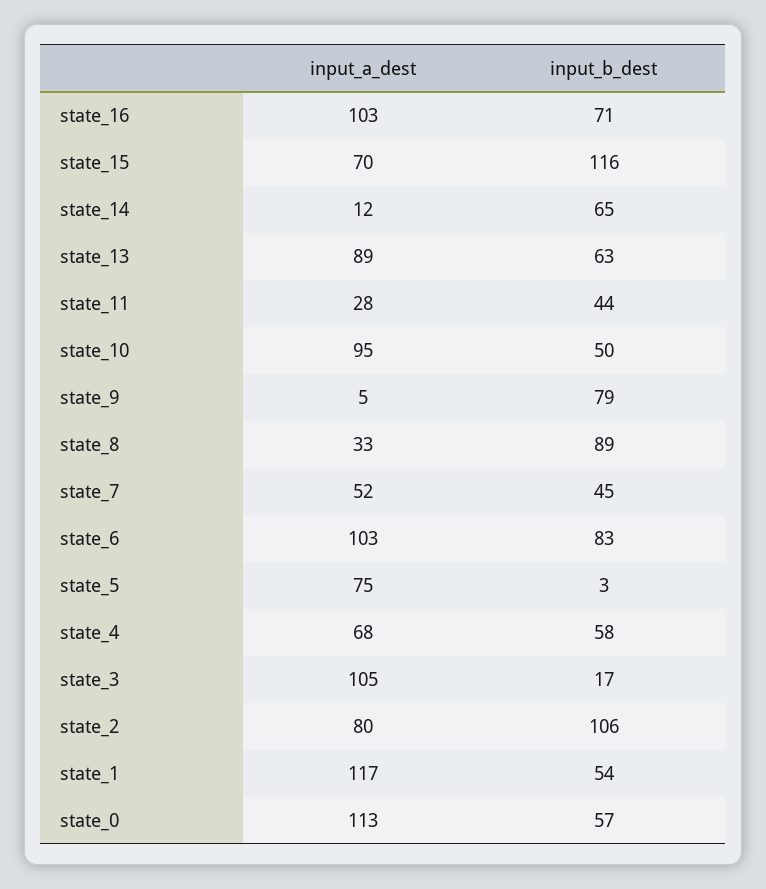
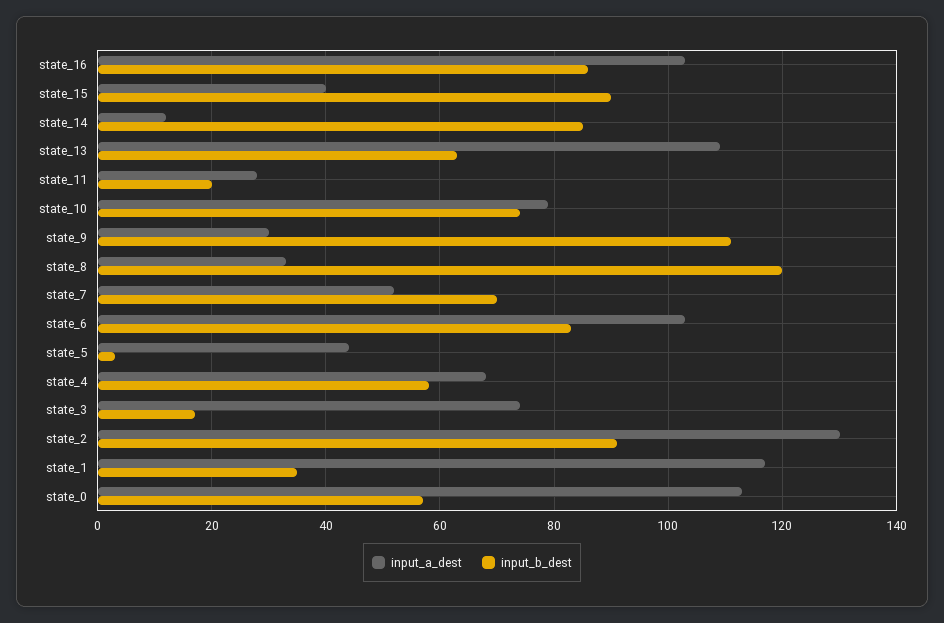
  {
    "input_a_dest": {
      "state_16": 103,
-     "state_15": 70,
+     "state_15": 40,
      "state_14": 12,
-     "state_13": 89,
+     "state_13": 110,
      "state_11": 28,
-     "state_10": 95,
+     "state_10": 80,
-     "state_9": 5,
+     "state_9": 30,
      "state_8": 33,
      "state_7": 52,
      "state_6": 103,
-     "state_5": 75,
+     "state_5": 45,
      "state_4": 68,
-     "state_3": 105,
+     "state_3": 75,
-     "state_2": 80,
+     "state_2": 130,
      "state_1": 117,
      "state_0": 113
    },
    "input_b_dest": {
-     "state_16": 71,
+     "state_16": 85,
-     "state_15": 116,
+     "state_15": 90,
-     "state_14": 65,
+     "state_14": 85,
      "state_13": 63,
-     "state_11": 44,
+     "state_11": 20,
-     "state_10": 50,
+     "state_10": 75,
-     "state_9": 79,
+     "state_9": 110,
-     "state_8": 89,
+     "state_8": 120,
-     "state_7": 45,
+     "state_7": 70,
      "state_6": 83,
      "state_5": 3,
      "state_4": 58,
      "state_3": 17,
-     "state_2": 106,
+     "state_2": 90,
-     "state_1": 54,
+     "state_1": 35,
      "state_0": 57
    }
  }

